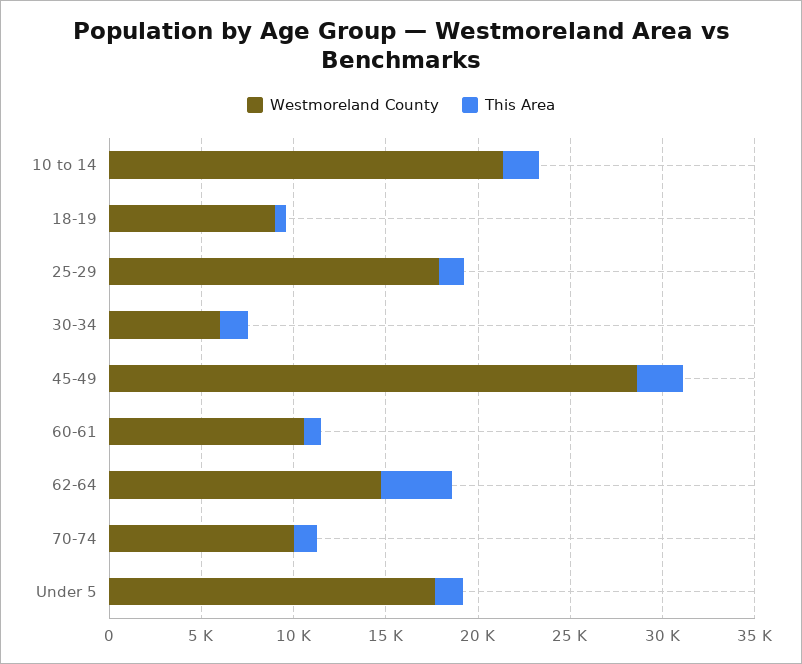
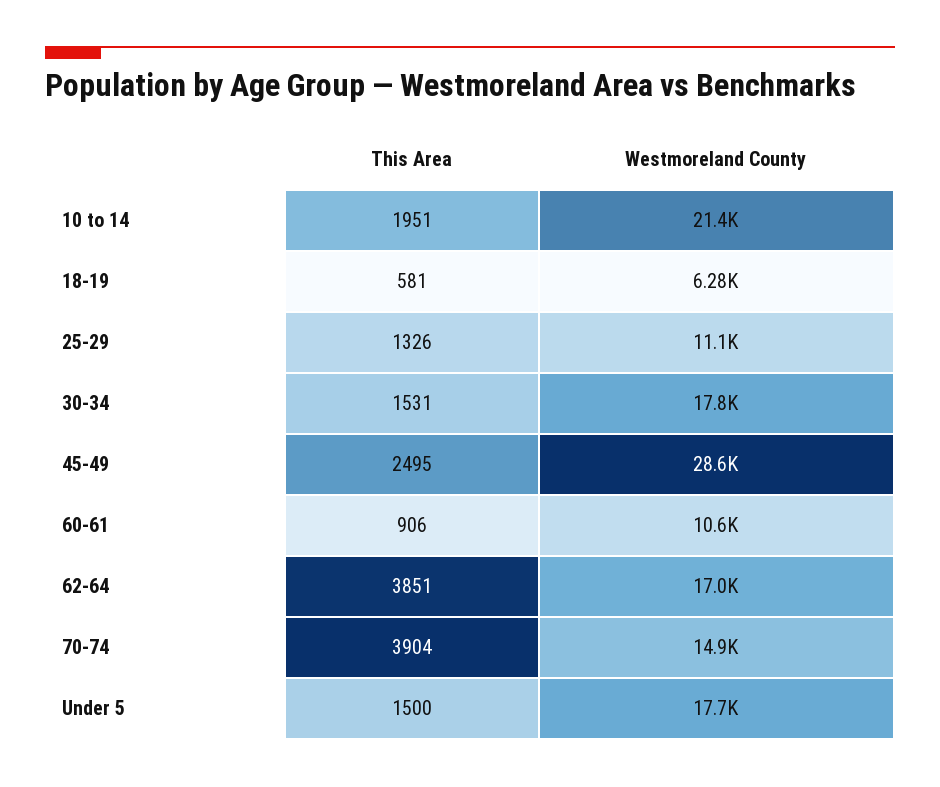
  {
    "Westmoreland County": {
      "10 to 14": 21400,
-     "18-19": 9000,
+     "18-19": 6280,
-     "25-29": 18000,
+     "25-29": 11100,
-     "30-34": 6000,
+     "30-34": 17800,
      "45-49": 28600,
      "60-61": 10600,
-     "62-64": 15000,
+     "62-64": 17000,
-     "70-74": 10000,
+     "70-74": 14900,
      "Under 5": 17700
    },
    "This Area": {
      "10 to 14": 1951,
      "18-19": 581,
      "25-29": 1326,
      "30-34": 1531,
      "45-49": 2495,
      "60-61": 906,
      "62-64": 3851,
-     "70-74": 1000,
+     "70-74": 3904,
      "Under 5": 1500
    }
  }

